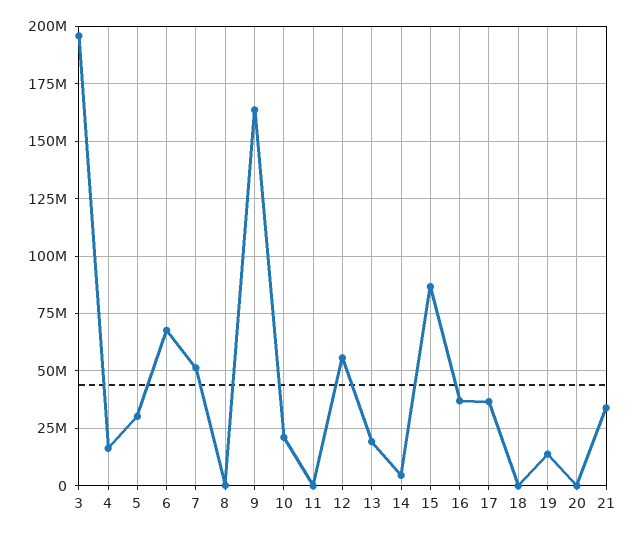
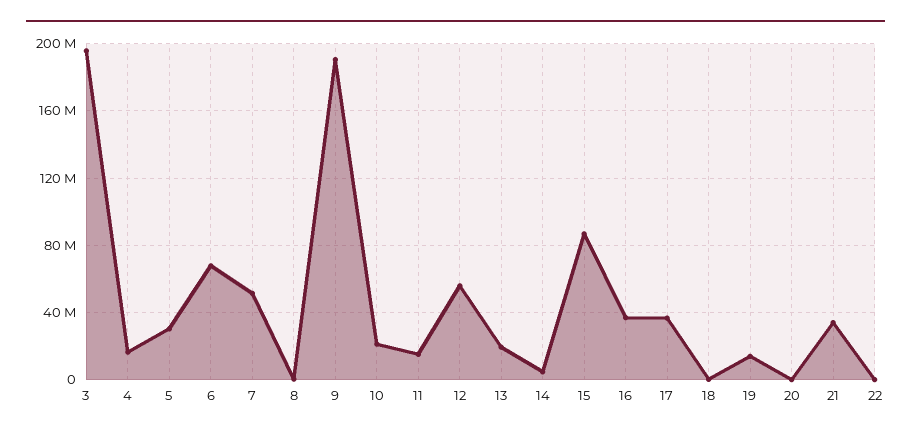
  {
    "3": 195000000,
    "4": 15000000,
    "5": 30000000,
    "6": 70000000,
    "7": 50000000,
    "8": 0,
-   "9": 165000000,
+   "9": 190000000,
    "10": 20000000,
-   "11": 0,
+   "11": 15000000,
    "12": 55000000,
    "13": 20000000,
    "14": 5000000,
    "15": 85000000,
    "16": 35000000,
    "17": 35000000,
    "18": 0,
    "19": 15000000,
    "20": 0,
-   "21": 35000000
+   "21": 35000000,
+   "22": 0
  }

